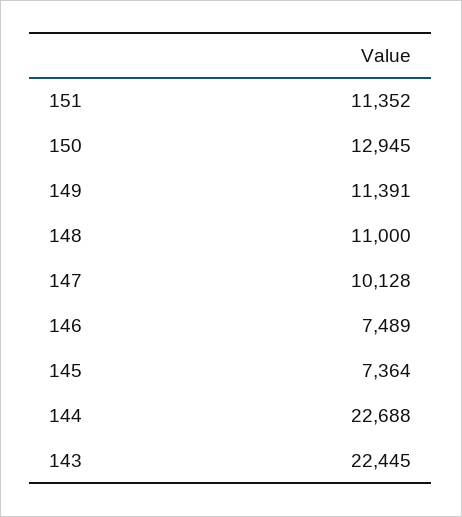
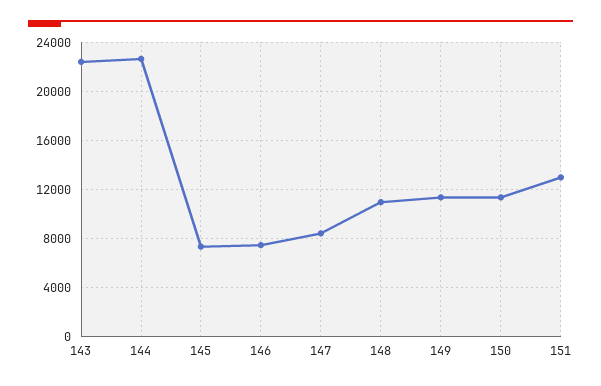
  {
-   "151": 11352,
+   "151": 13000,
-   "150": 12945,
+   "150": 11500,
    "149": 11391,
    "148": 11000,
-   "147": 10128,
+   "147": 8500,
    "146": 7489,
    "145": 7364,
    "144": 22688,
    "143": 22445
  }

